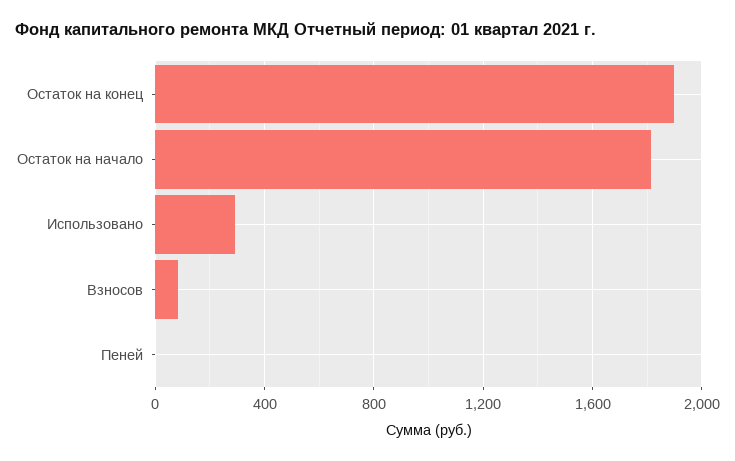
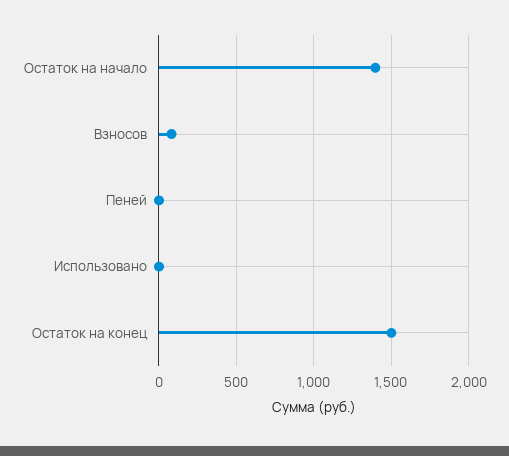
  {
-   "Остаток на конец": 1900,
+   "Остаток на конец": 1500,
-   "Остаток на начало": 1800,
+   "Остаток на начало": 1400,
-   "Использовано": 300,
+   "Использовано": 0,
    "Взносов": 100,
    "Пеней": 0
  }

